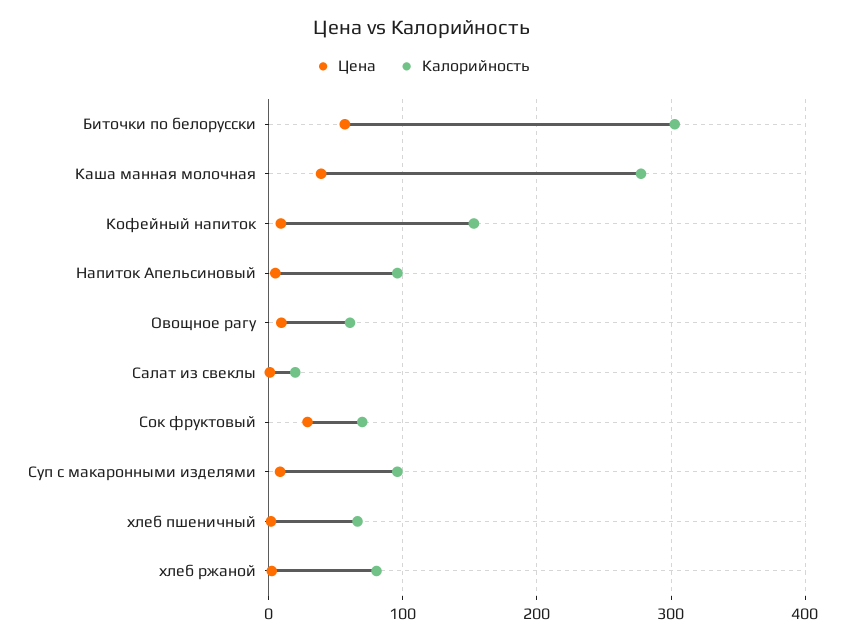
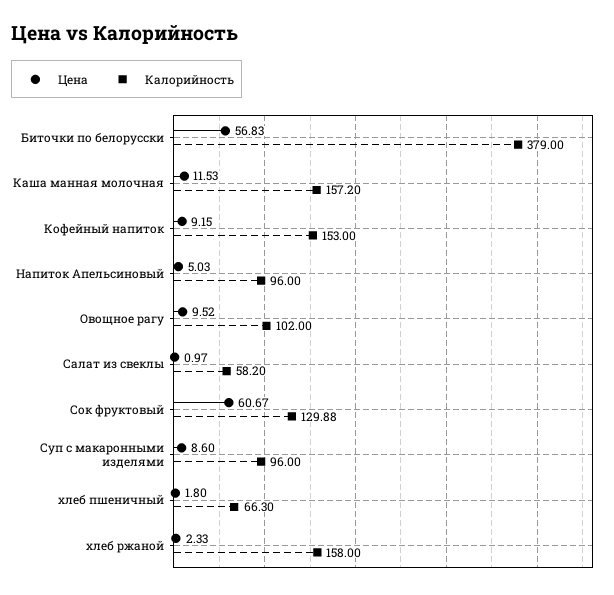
  {
    "Цена": {
      "Биточки по белорусски": 56.83,
-     "Каша манная молочная": 40,
+     "Каша манная молочная": 11.53,
      "Кофейный напиток": 9.15,
      "Напиток Апельсиновый": 5.03,
      "Овощное рагу": 9.52,
      "Салат из свеклы": 0.97,
-     "Сок фруктовый": 30,
+     "Сок фруктовый": 60.67,
      "Суп с макаронными изделями": 8.6,
      "хлеб пшеничный": 1.8,
      "хлеб ржаной": 2.33
    },
    "Калорийность": {
-     "Биточки по белорусски": 300,
+     "Биточки по белорусски": 379,
-     "Каша манная молочная": 280,
+     "Каша манная молочная": 157.2,
      "Кофейный напиток": 153,
      "Напиток Апельсиновый": 96,
-     "Овощное рагу": 60,
+     "Овощное рагу": 102,
-     "Салат из свеклы": 20,
+     "Салат из свеклы": 58.2,
-     "Сок фруктовый": 70,
+     "Сок фруктовый": 129.88,
      "Суп с макаронными изделями": 96,
      "хлеб пшеничный": 66.3,
-     "хлеб ржаной": 80
+     "хлеб ржаной": 158
    }
  }

